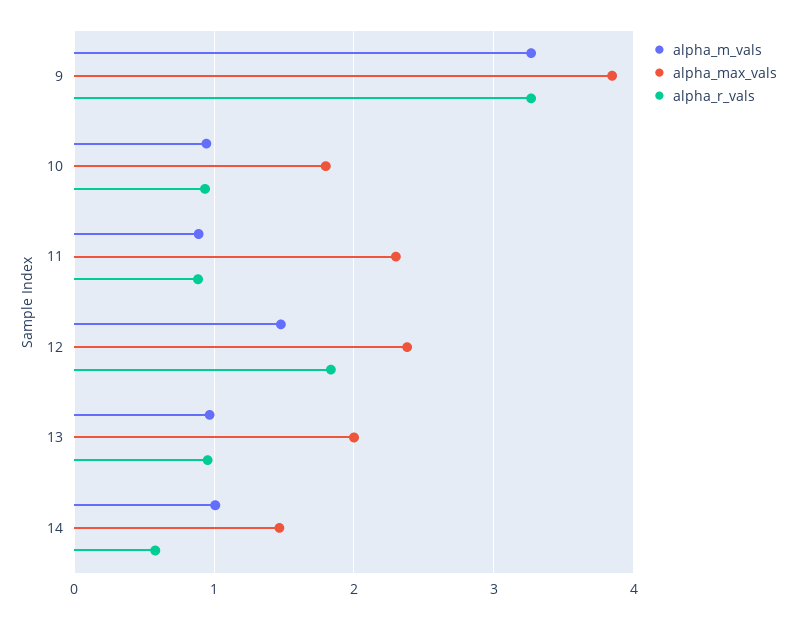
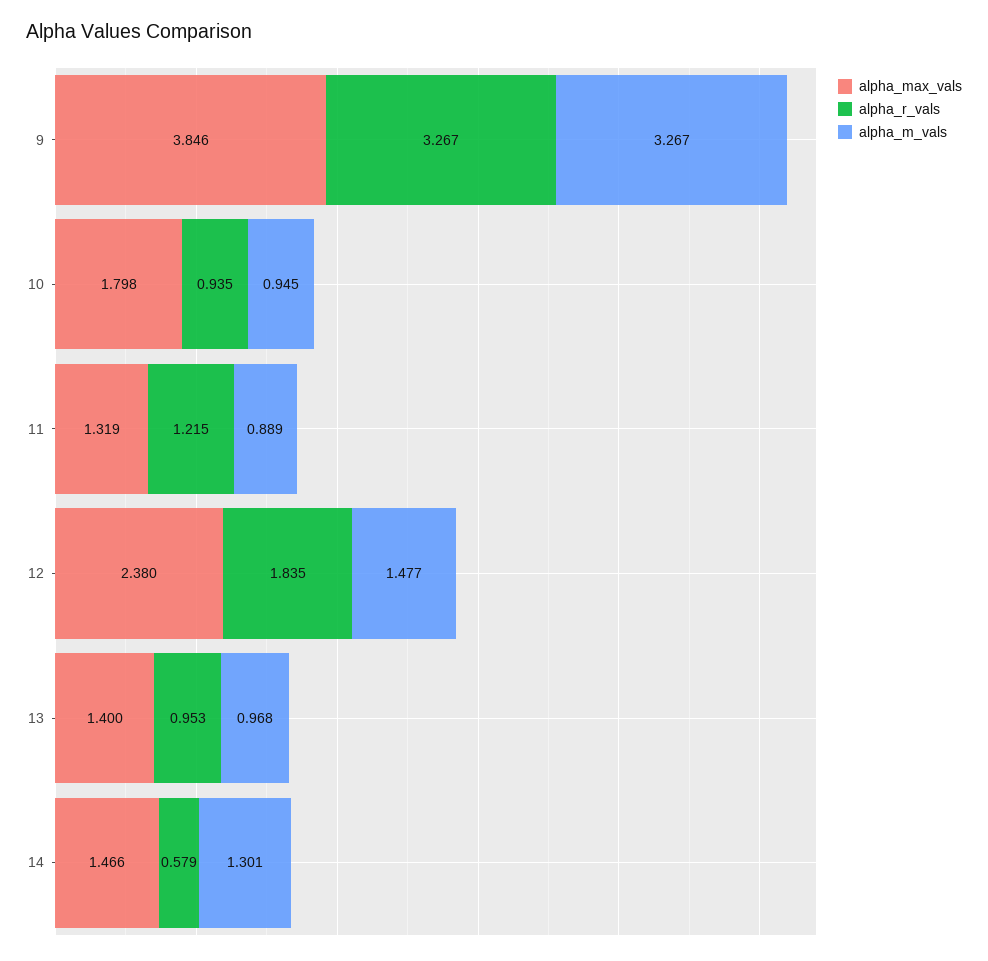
  {
    "alpha_m_vals": {
      "9": 3.267,
      "10": 0.945,
      "11": 0.889,
      "12": 1.477,
      "13": 0.968,
-     "14": 1
+     "14": 1.301
    },
    "alpha_max_vals": {
      "9": 3.846,
      "10": 1.798,
-     "11": 2.3,
+     "11": 1.319,
      "12": 2.38,
-     "13": 2,
+     "13": 1.4,
      "14": 1.466
    },
    "alpha_r_vals": {
      "9": 3.267,
      "10": 0.935,
-     "11": 0.9,
+     "11": 1.215,
      "12": 1.835,
      "13": 0.953,
      "14": 0.579
    }
  }

